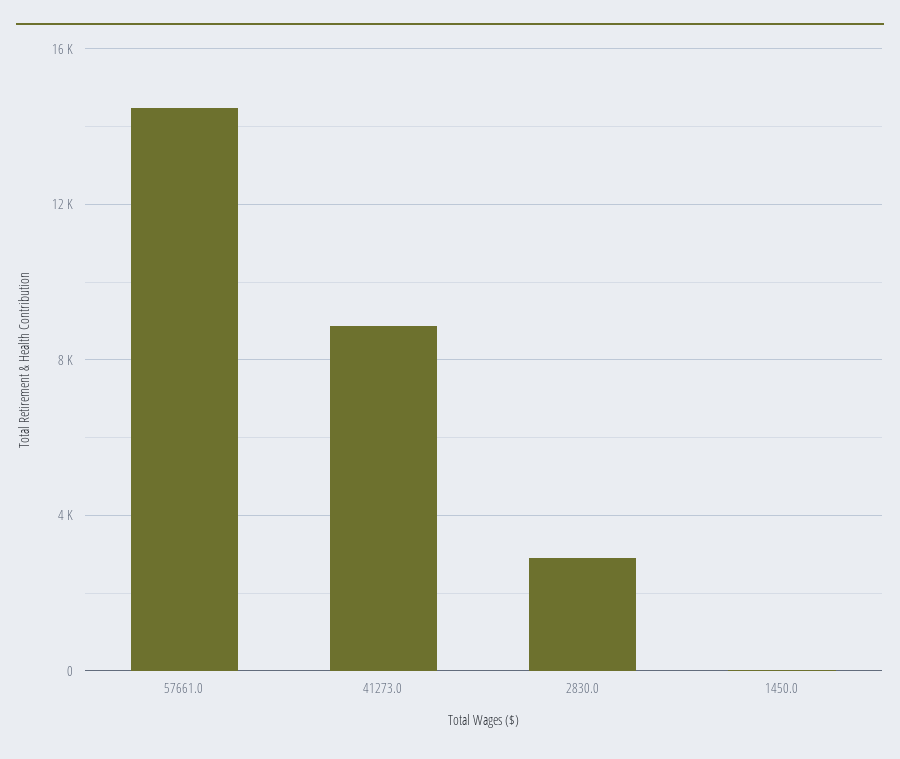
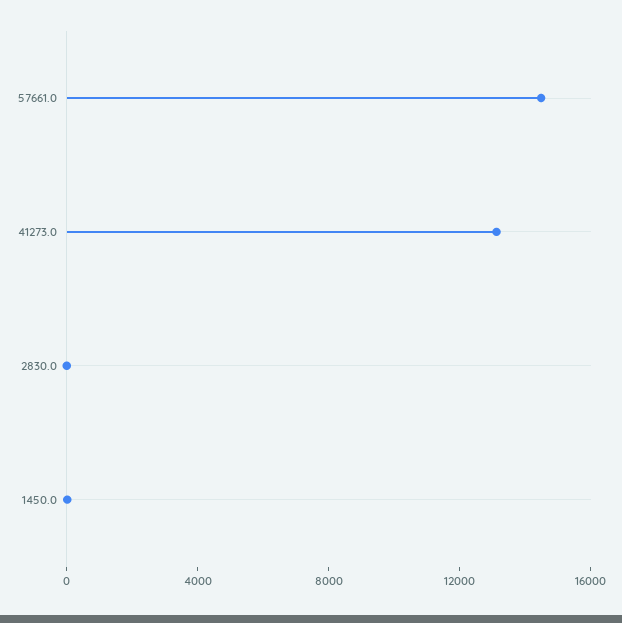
  {
    "57661.0": 14500,
-   "41273.0": 9000,
+   "41273.0": 13000,
-   "2830.0": 3000,
+   "2830.0": 0,
    "1450.0": 0
  }

